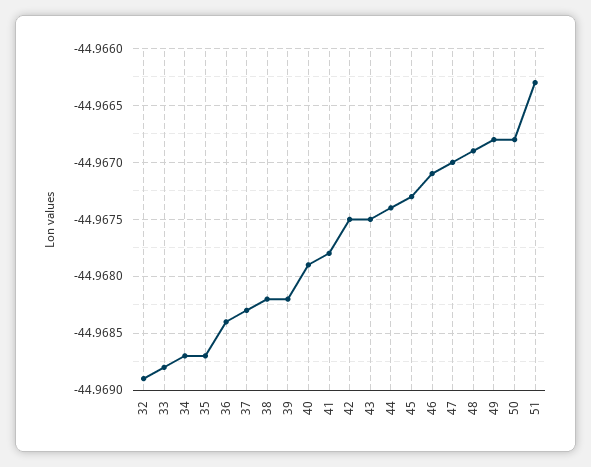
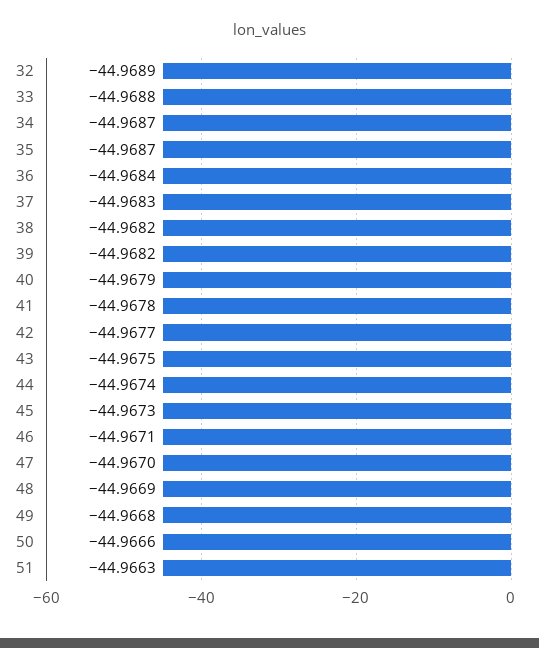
  {
    "32": -44.9689,
    "33": -44.9688,
    "34": -44.9687,
    "35": -44.9687,
    "36": -44.9684,
    "37": -44.9683,
    "38": -44.9682,
    "39": -44.9682,
    "40": -44.9679,
    "41": -44.9678,
-   "42": -44.9675,
+   "42": -44.9677,
    "43": -44.9675,
    "44": -44.9674,
    "45": -44.9673,
    "46": -44.9671,
    "47": -44.967,
    "48": -44.9669,
    "49": -44.9668,
-   "50": -44.9668,
+   "50": -44.9666,
    "51": -44.9663
  }

